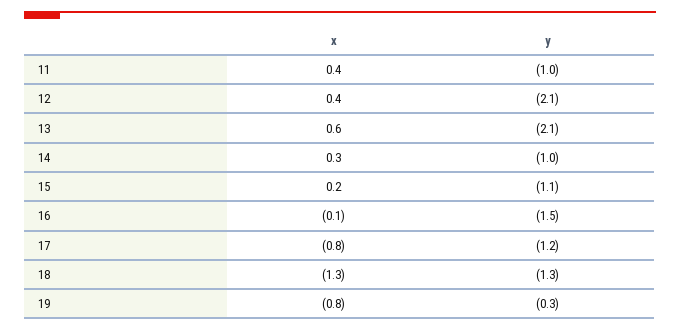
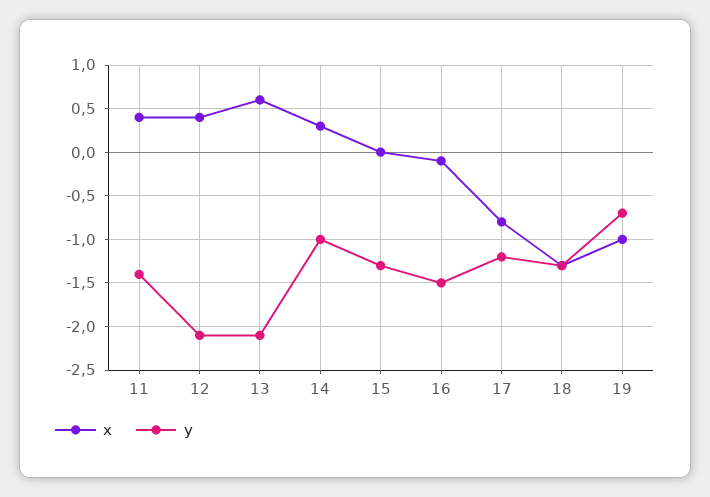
  {
    "x": {
      "11": 0.4,
      "12": 0.4,
      "13": 0.6,
      "14": 0.3,
-     "15": 0.2,
+     "15": 0,
      "16": -0.1,
      "17": -0.8,
      "18": -1.3,
-     "19": -0.8
+     "19": -1
    },
    "y": {
-     "11": -1,
+     "11": -1.4,
      "12": -2.1,
      "13": -2.1,
      "14": -1,
-     "15": -1.1,
+     "15": -1.3,
      "16": -1.5,
      "17": -1.2,
      "18": -1.3,
-     "19": -0.3
+     "19": -0.7
    }
  }

